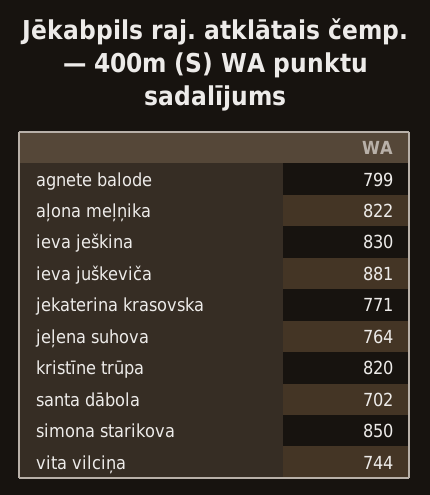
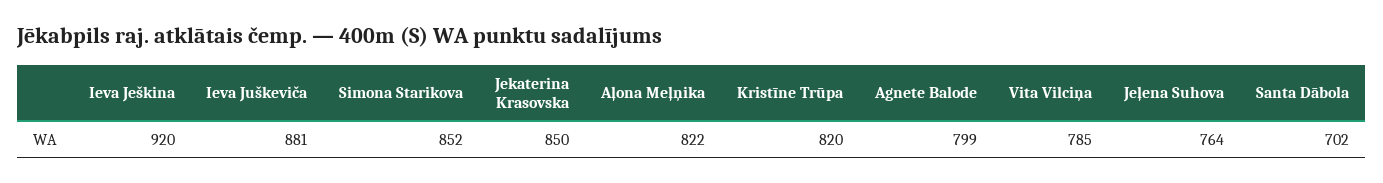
  {
    "agnete balode": 799,
    "aļona meļņika": 822,
-   "ieva ješkina": 830,
+   "ieva ješkina": 920,
    "ieva juškeviča": 881,
-   "jekaterina krasovska": 771,
+   "jekaterina krasovska": 850,
    "jeļena suhova": 764,
    "kristīne trūpa": 820,
    "santa dābola": 702,
-   "simona starikova": 850,
+   "simona starikova": 852,
-   "vita vilciņa": 744
+   "vita vilciņa": 785
  }

